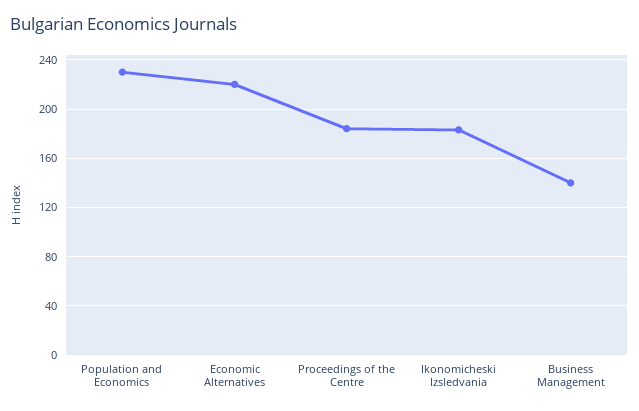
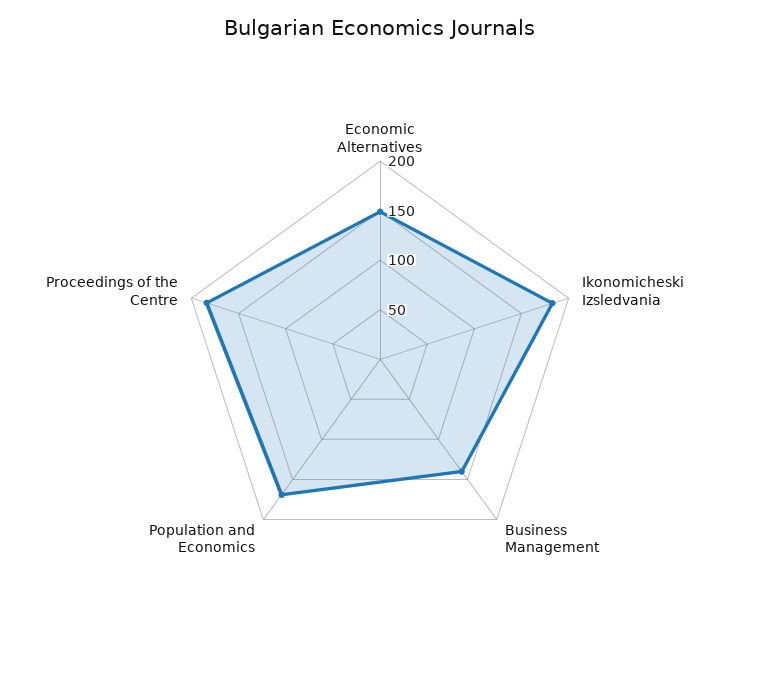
  {
-   "Population and Economics": 230,
+   "Population and Economics": 170,
-   "Economic Alternatives": 220,
+   "Economic Alternatives": 150,
    "Proceedings of the Centre": 185,
    "Ikonomicheski Izsledvania": 185,
    "Business Management": 140
  }

